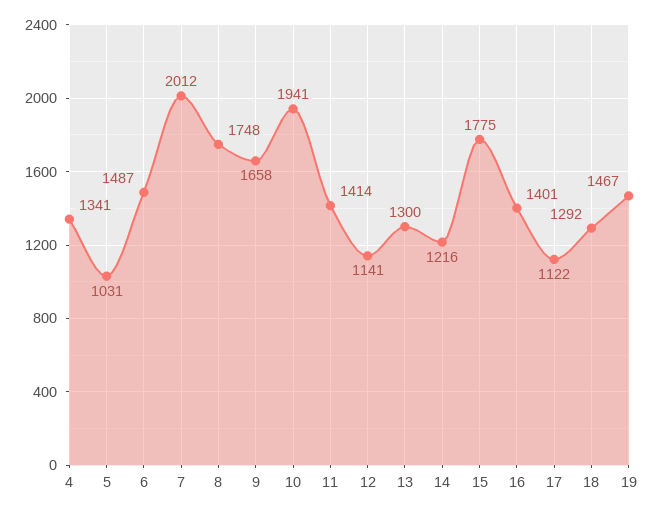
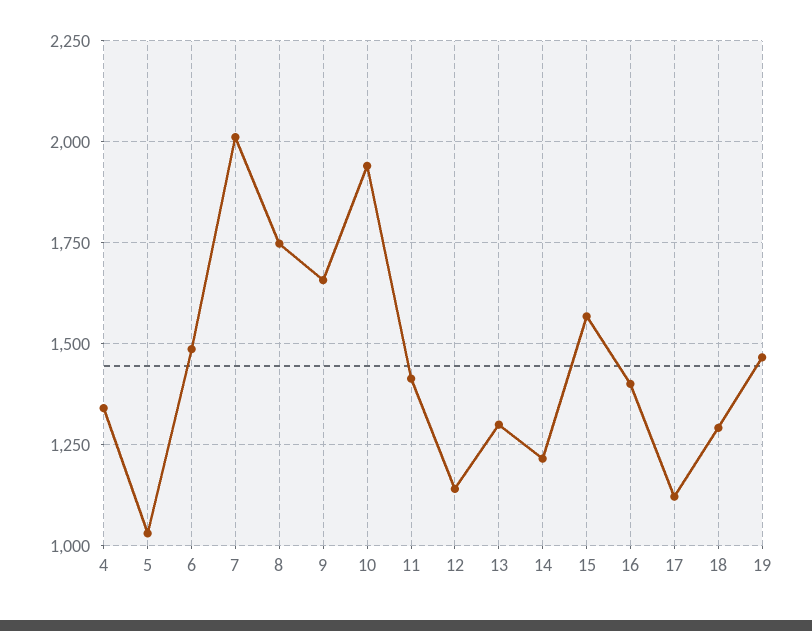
  {
    "4": 1341,
    "5": 1031,
    "6": 1487,
    "7": 2012,
    "8": 1748,
    "9": 1658,
    "10": 1941,
    "11": 1414,
    "12": 1141,
    "13": 1300,
    "14": 1216,
-   "15": 1775,
+   "15": 1575,
    "16": 1401,
    "17": 1122,
    "18": 1292,
    "19": 1467
  }

